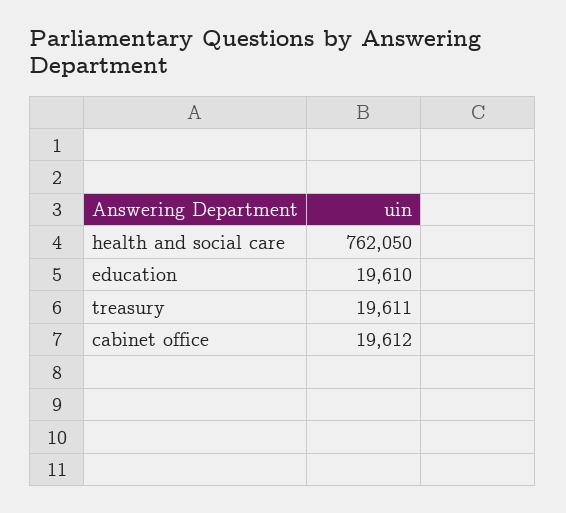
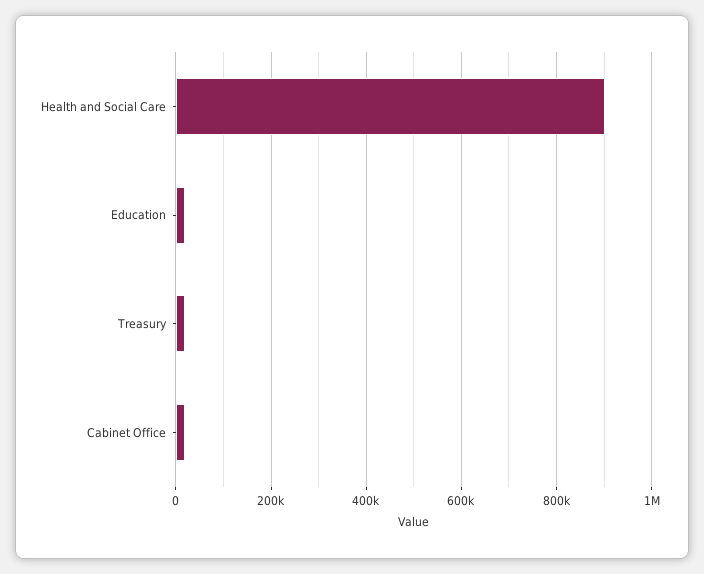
  {
-   "health and social care": 762050,
+   "health and social care": 900000,
    "education": 19610,
    "treasury": 19611,
    "cabinet office": 19612
  }

